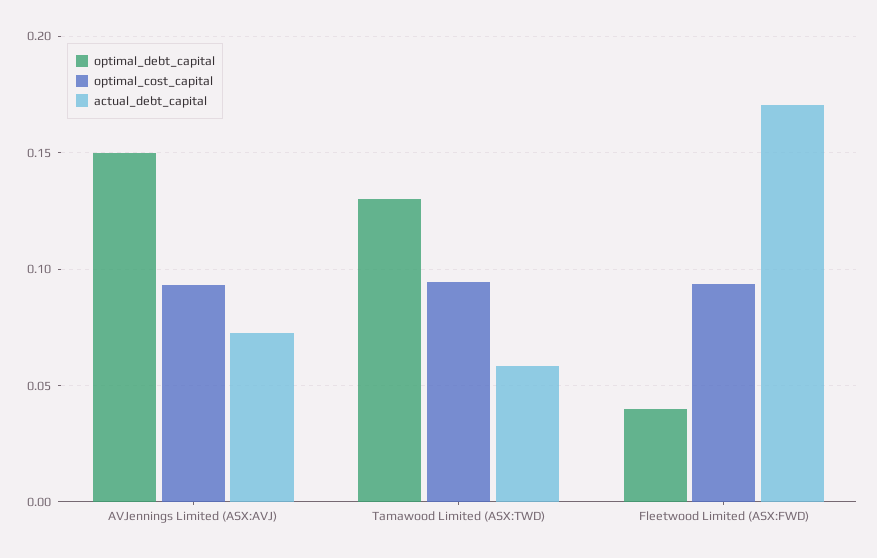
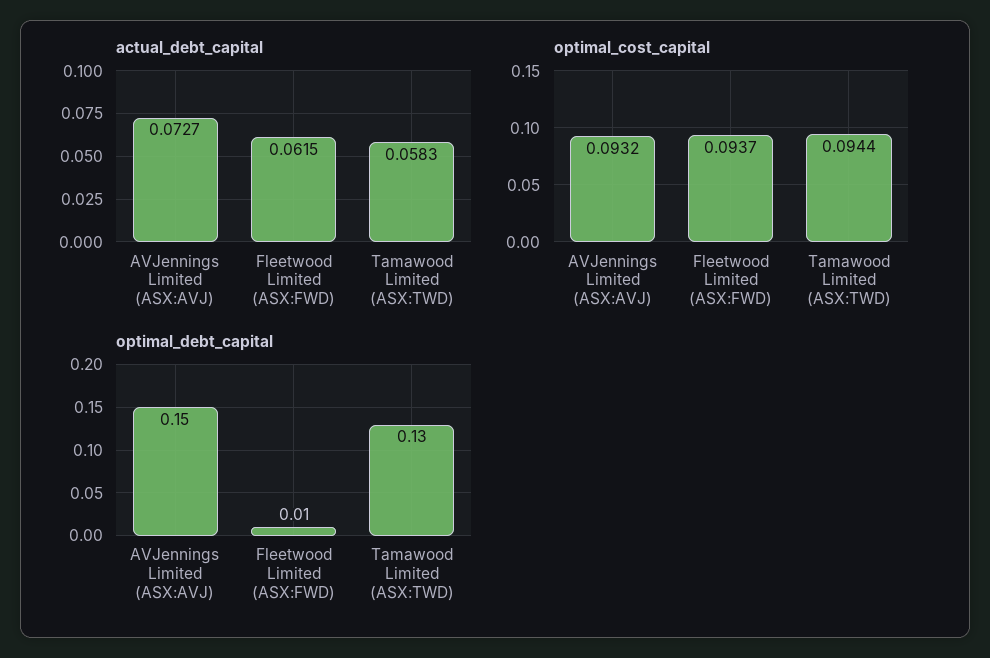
  {
    "optimal_debt_capital": {
      "AVJennings Limited (ASX:AVJ)": 0.15,
      "Tamawood Limited (ASX:TWD)": 0.13,
-     "Fleetwood Limited (ASX:FWD)": 0.04
+     "Fleetwood Limited (ASX:FWD)": 0.01
    },
    "optimal_cost_capital": {
      "AVJennings Limited (ASX:AVJ)": 0.0932,
      "Tamawood Limited (ASX:TWD)": 0.0944,
      "Fleetwood Limited (ASX:FWD)": 0.0937
    },
    "actual_debt_capital": {
      "AVJennings Limited (ASX:AVJ)": 0.0727,
      "Tamawood Limited (ASX:TWD)": 0.0583,
-     "Fleetwood Limited (ASX:FWD)": 0.17
+     "Fleetwood Limited (ASX:FWD)": 0.0615
    }
  }

